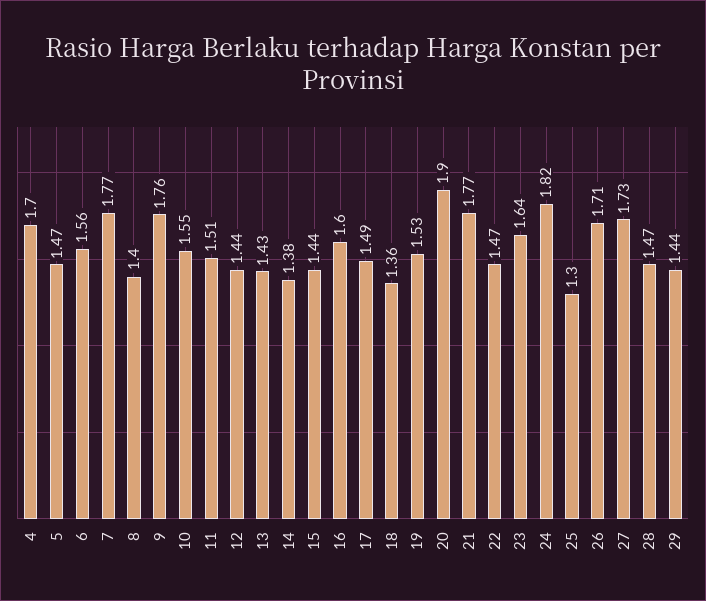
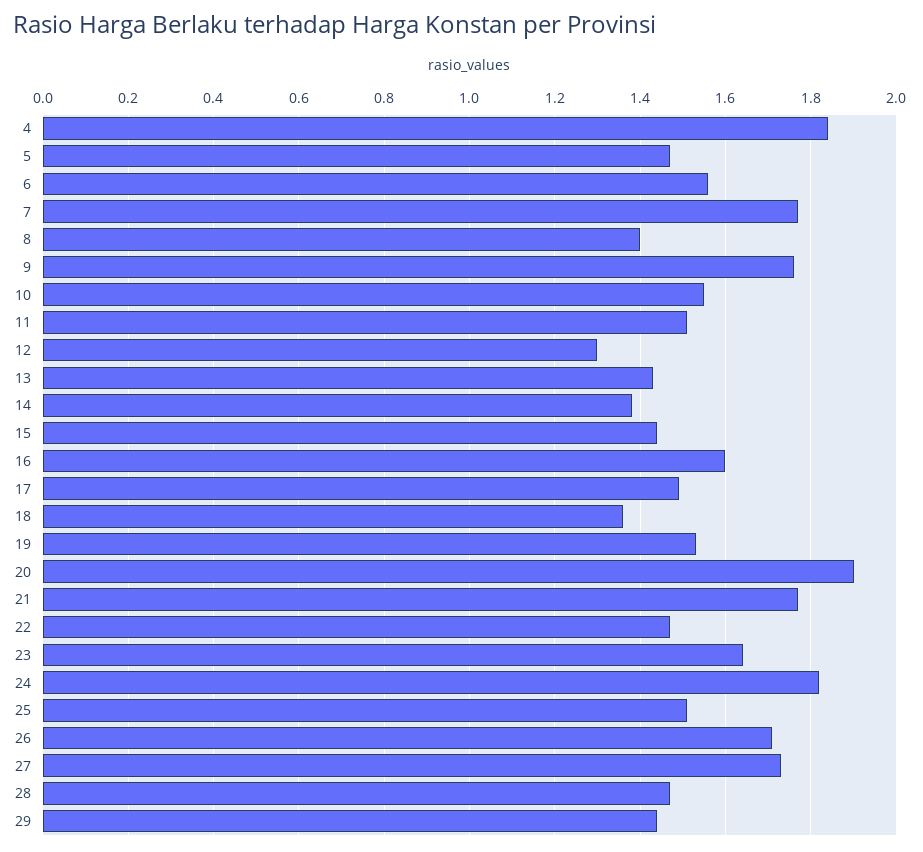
  {
-   "4": 1.7,
+   "4": 1.85,
    "5": 1.47,
    "6": 1.56,
    "7": 1.77,
    "8": 1.4,
    "9": 1.76,
    "10": 1.55,
    "11": 1.51,
-   "12": 1.44,
+   "12": 1.3,
    "13": 1.43,
    "14": 1.38,
    "15": 1.44,
    "16": 1.6,
    "17": 1.49,
    "18": 1.36,
    "19": 1.53,
    "20": 1.9,
    "21": 1.77,
    "22": 1.47,
    "23": 1.64,
    "24": 1.82,
-   "25": 1.3,
+   "25": 1.5,
    "26": 1.71,
    "27": 1.73,
    "28": 1.47,
    "29": 1.44
  }

